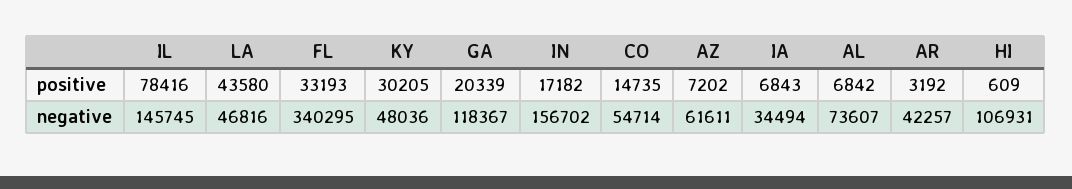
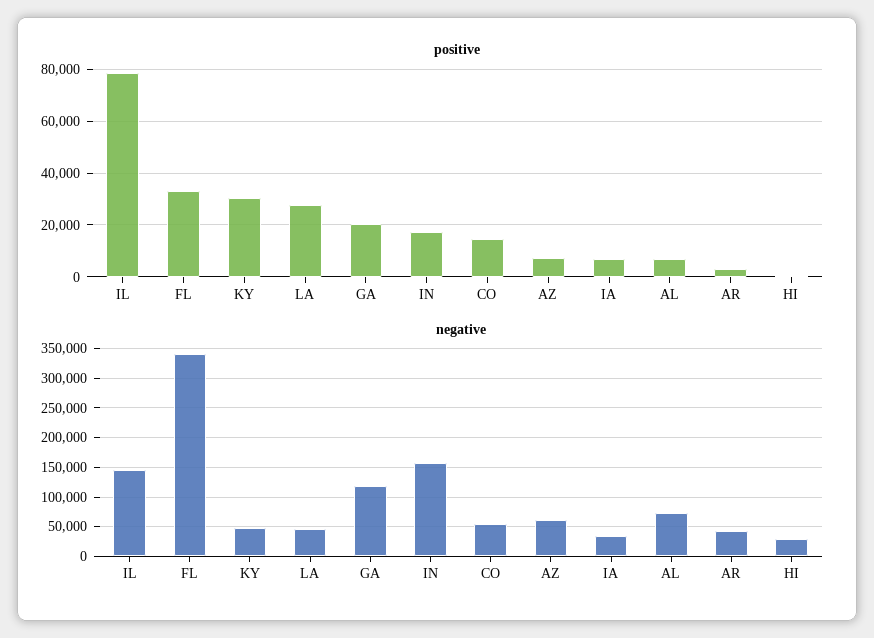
  {
    "positive": {
      "IL": 78416,
-     "LA": 43580,
+     "LA": 27500,
      "FL": 33193,
      "KY": 30205,
      "GA": 20339,
      "IN": 17182,
      "CO": 14735,
      "AZ": 7202,
      "IA": 6843,
      "AL": 6842,
      "AR": 3192,
      "HI": 609
    },
    "negative": {
      "IL": 145745,
      "LA": 46816,
      "FL": 340295,
      "KY": 48036,
      "GA": 118367,
      "IN": 156702,
      "CO": 54714,
      "AZ": 61611,
      "IA": 34494,
      "AL": 73607,
      "AR": 42257,
-     "HI": 106931
+     "HI": 25000
    }
  }

